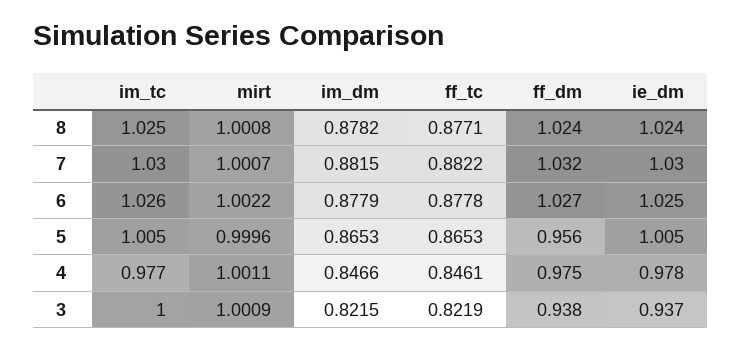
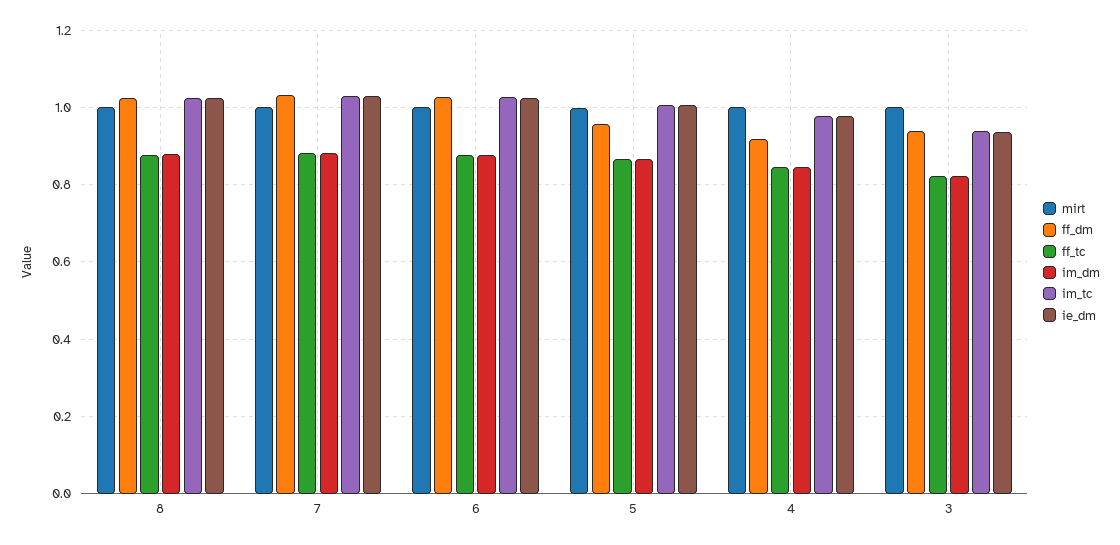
  {
    "im_tc": {
      "8": 1.025,
      "7": 1.03,
      "6": 1.026,
      "5": 1.005,
      "4": 0.977,
-     "3": 1
+     "3": 0.94
    },
    "mirt": {
      "8": 1.0008,
      "7": 1.0007,
      "6": 1.0022,
      "5": 0.9996,
      "4": 1.0011,
      "3": 1.0009
    },
    "im_dm": {
      "8": 0.8782,
      "7": 0.8815,
      "6": 0.8779,
      "5": 0.8653,
      "4": 0.8466,
      "3": 0.8215
    },
    "ff_tc": {
      "8": 0.8771,
      "7": 0.8822,
      "6": 0.8778,
      "5": 0.8653,
      "4": 0.8461,
      "3": 0.8219
    },
    "ff_dm": {
      "8": 1.024,
      "7": 1.032,
      "6": 1.027,
      "5": 0.956,
-     "4": 0.975,
+     "4": 0.92,
      "3": 0.938
    },
    "ie_dm": {
      "8": 1.024,
      "7": 1.03,
      "6": 1.025,
      "5": 1.005,
      "4": 0.978,
      "3": 0.937
    }
  }

